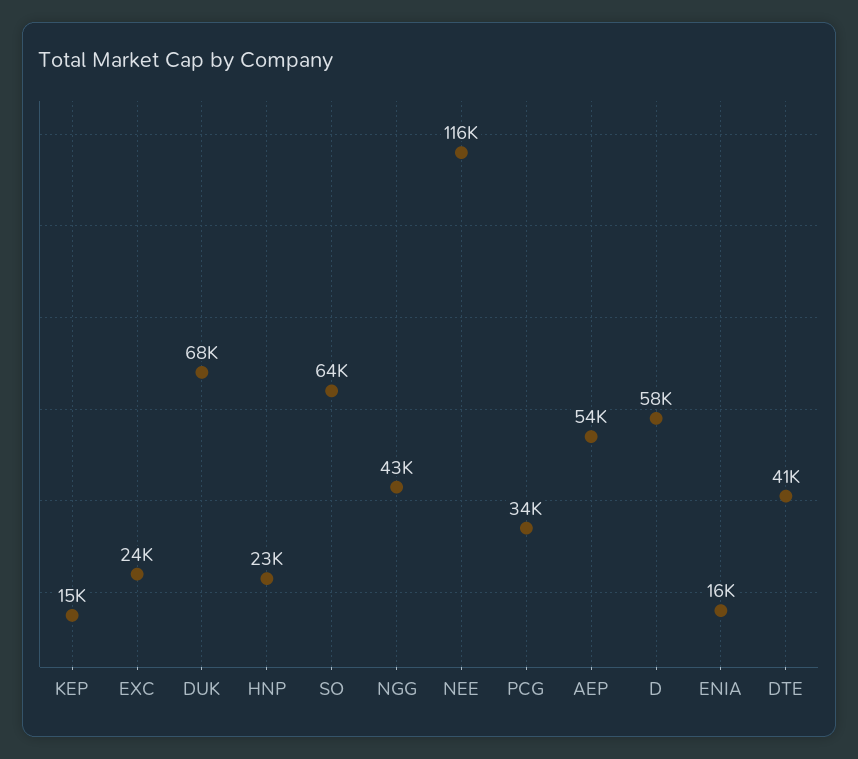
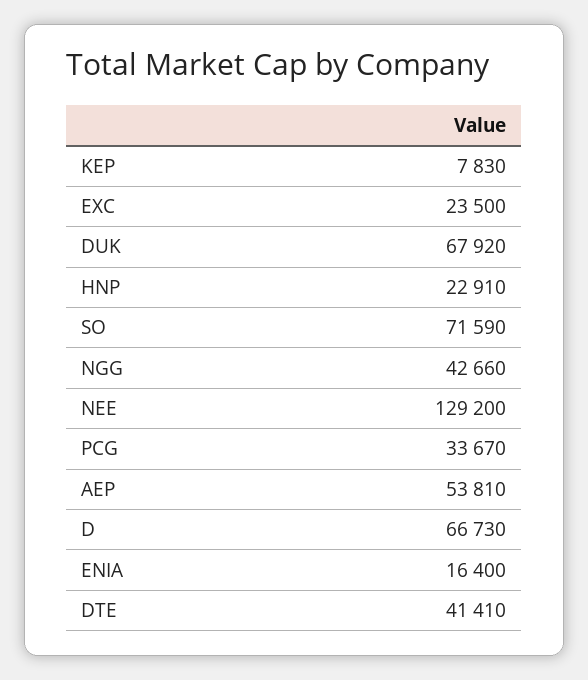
  {
-   "KEP": 15000,
+   "KEP": 7830,
    "EXC": 23500,
    "DUK": 67920,
    "HNP": 22910,
-   "SO": 64000,
+   "SO": 71590,
    "NGG": 42660,
-   "NEE": 116000,
+   "NEE": 129200,
    "PCG": 33670,
    "AEP": 53810,
-   "D": 58000,
+   "D": 66730,
    "ENIA": 16400,
    "DTE": 41410
  }

